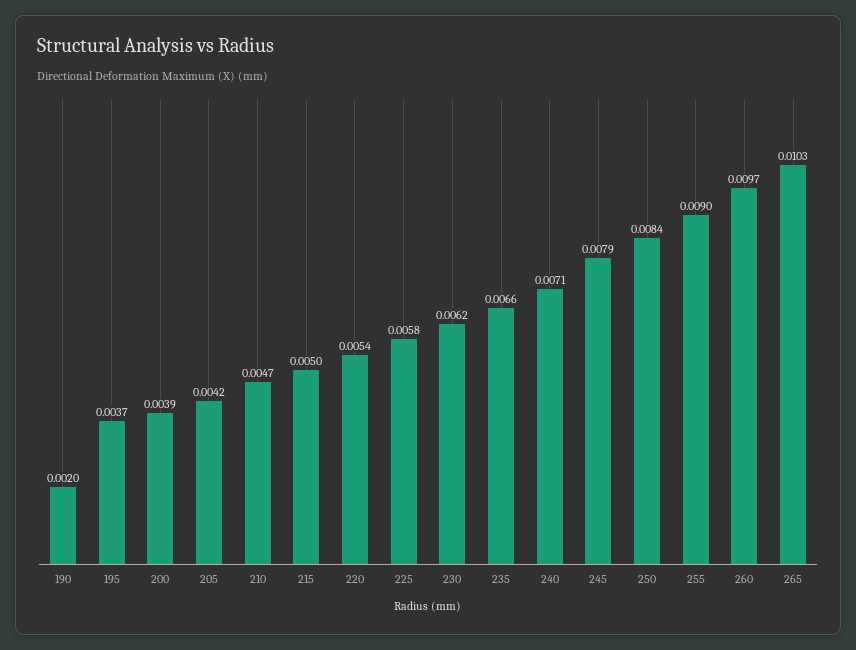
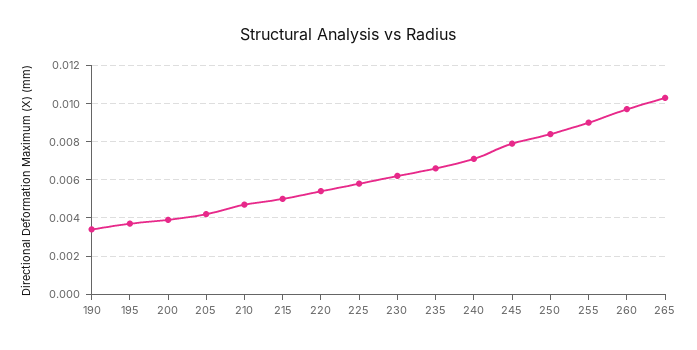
  {
-   "190": 0.002,
+   "190": 0.0035,
    "195": 0.0037,
    "200": 0.0039,
    "205": 0.0042,
    "210": 0.0047,
    "215": 0.005,
    "220": 0.0054,
    "225": 0.0058,
    "230": 0.0062,
    "235": 0.0066,
    "240": 0.0071,
    "245": 0.0079,
    "250": 0.0084,
    "255": 0.009,
    "260": 0.0097,
    "265": 0.0103
  }

